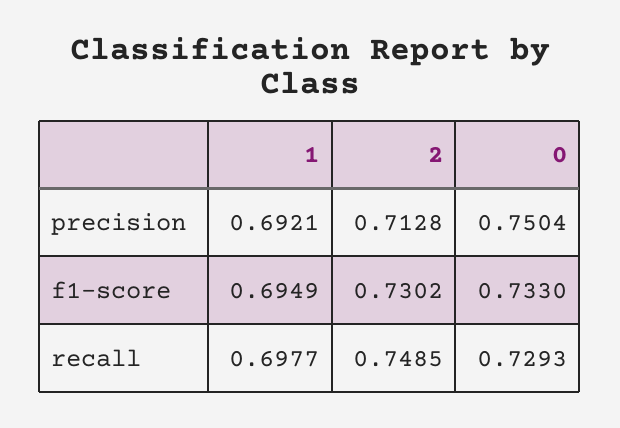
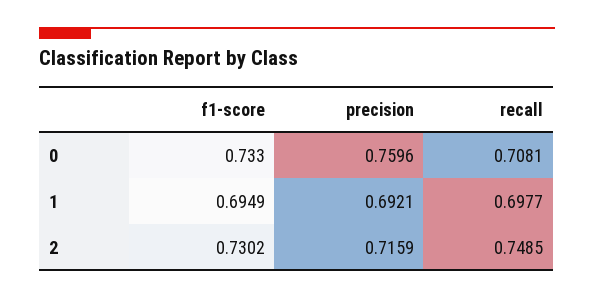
  {
    "1": {
      "precision": 0.6921,
      "f1-score": 0.6949,
      "recall": 0.6977
    },
    "2": {
-     "precision": 0.7128,
+     "precision": 0.7159,
      "f1-score": 0.7302,
      "recall": 0.7485
    },
    "0": {
-     "precision": 0.7504,
+     "precision": 0.7596,
      "f1-score": 0.733,
-     "recall": 0.7293
+     "recall": 0.7081
    }
  }

